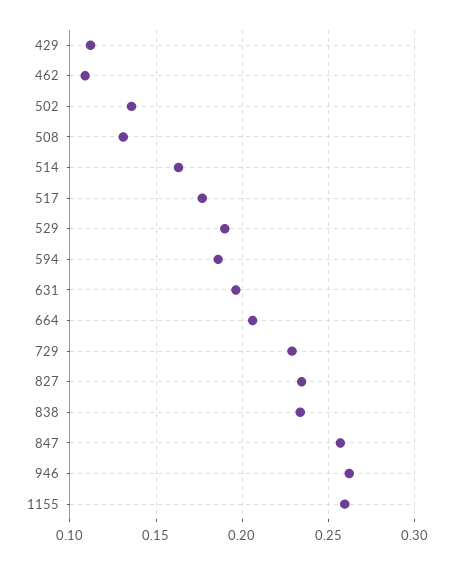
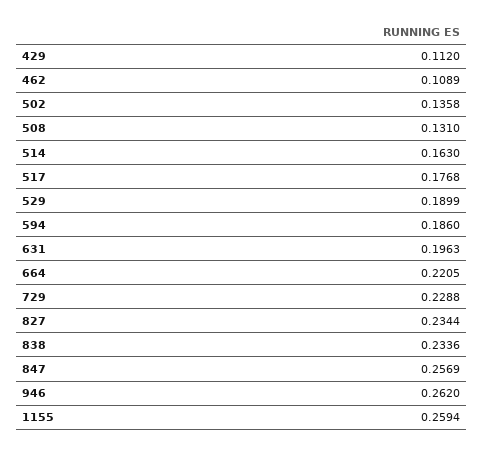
  {
    "429": 0.112,
    "462": 0.1089,
    "502": 0.1358,
    "508": 0.131,
    "514": 0.163,
    "517": 0.1768,
    "529": 0.1899,
    "594": 0.186,
    "631": 0.1963,
-   "664": 0.205,
+   "664": 0.2205,
    "729": 0.2288,
    "827": 0.2344,
    "838": 0.2336,
    "847": 0.2569,
    "946": 0.262,
    "1155": 0.2594
  }

